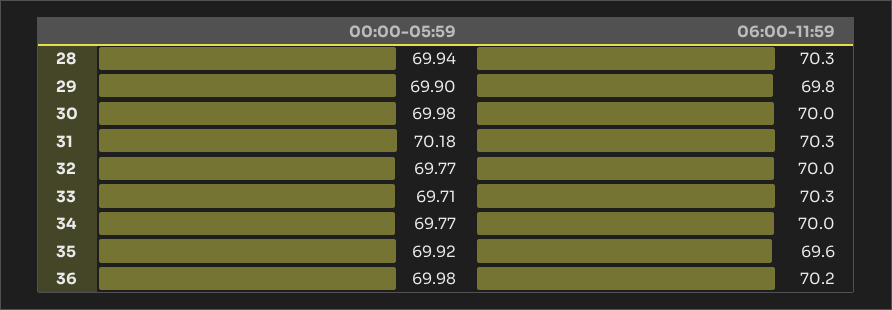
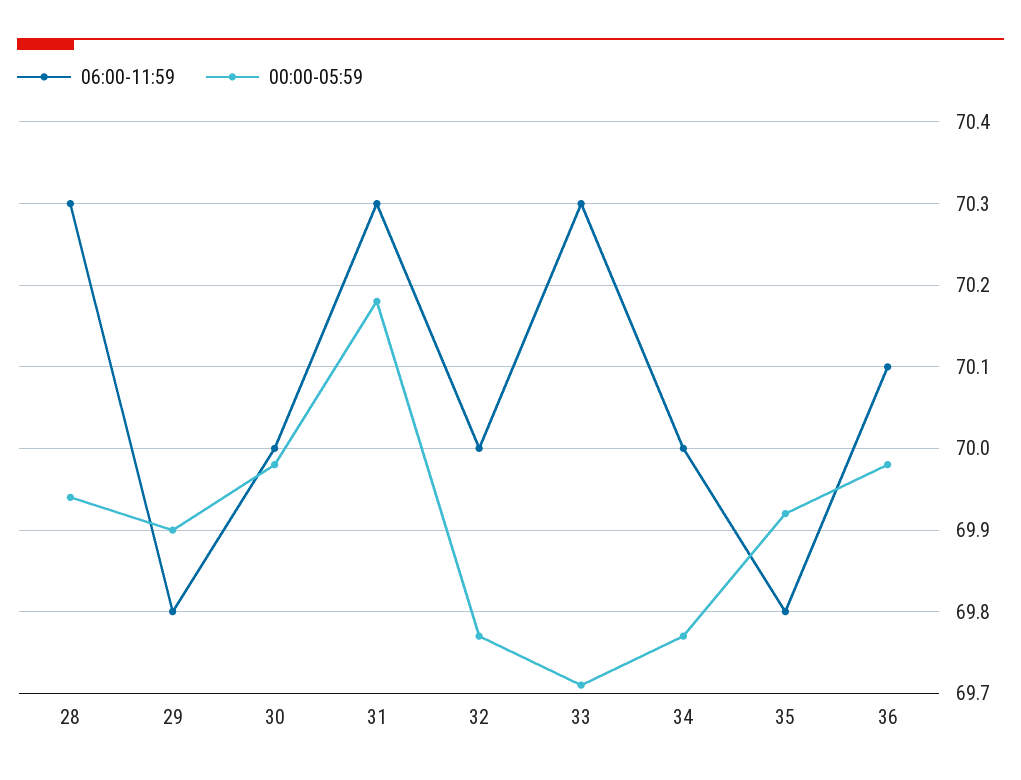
  {
    "00:00-05:59": {
      "28": 69.94,
      "29": 69.9,
      "30": 69.98,
      "31": 70.18,
      "32": 69.77,
      "33": 69.71,
      "34": 69.77,
      "35": 69.92,
      "36": 69.98
    },
    "06:00-11:59": {
      "28": 70.3,
      "29": 69.8,
      "30": 70,
      "31": 70.3,
      "32": 70,
      "33": 70.3,
      "34": 70,
-     "35": 69.6,
+     "35": 69.8,
-     "36": 70.2
+     "36": 70.1
    }
  }

